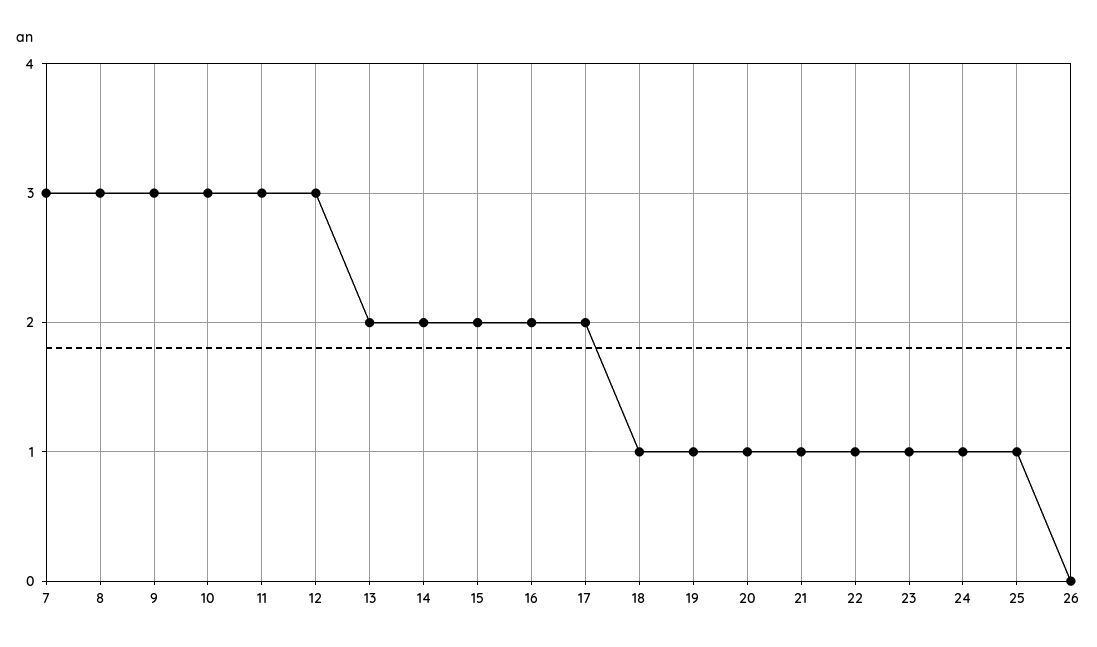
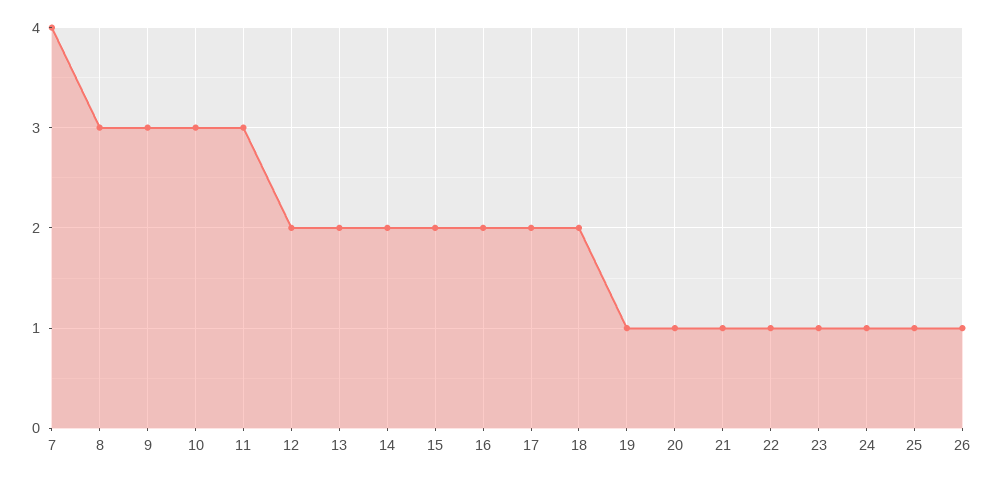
  {
-   "7": 3,
+   "7": 4,
    "8": 3,
    "9": 3,
    "10": 3,
    "11": 3,
-   "12": 3,
+   "12": 2,
    "13": 2,
    "14": 2,
    "15": 2,
    "16": 2,
    "17": 2,
-   "18": 1,
+   "18": 2,
    "19": 1,
    "20": 1,
    "21": 1,
    "22": 1,
    "23": 1,
    "24": 1,
    "25": 1,
-   "26": 0
+   "26": 1
  }

